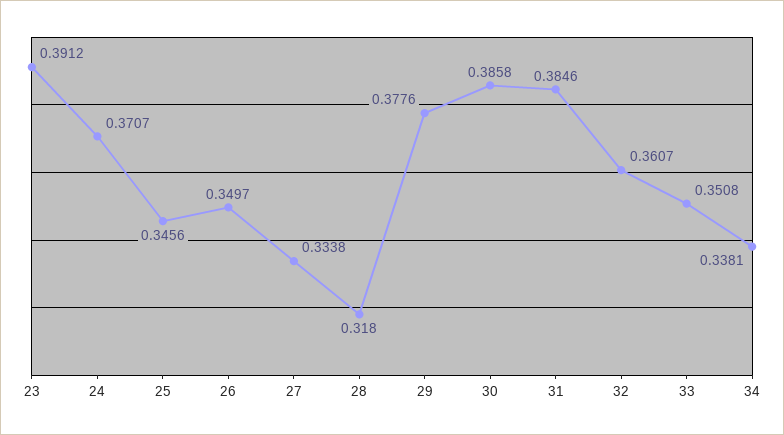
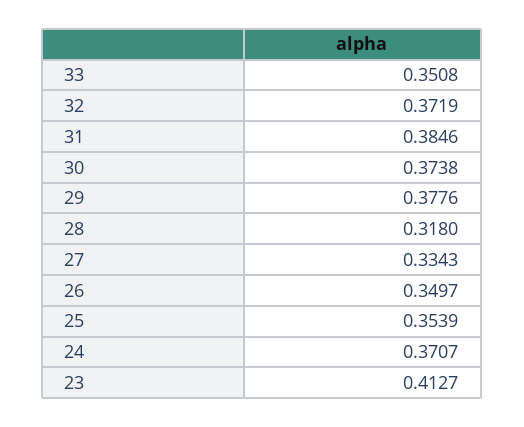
  {
-   "23": 0.3912,
+   "23": 0.4127,
    "24": 0.3707,
-   "25": 0.3456,
+   "25": 0.3539,
    "26": 0.3497,
-   "27": 0.3338,
+   "27": 0.3343,
    "28": 0.318,
    "29": 0.3776,
-   "30": 0.3858,
+   "30": 0.3738,
    "31": 0.3846,
-   "32": 0.3607,
+   "32": 0.3719,
-   "33": 0.3508,
+   "33": 0.3508
-   "34": 0.3381
  }

